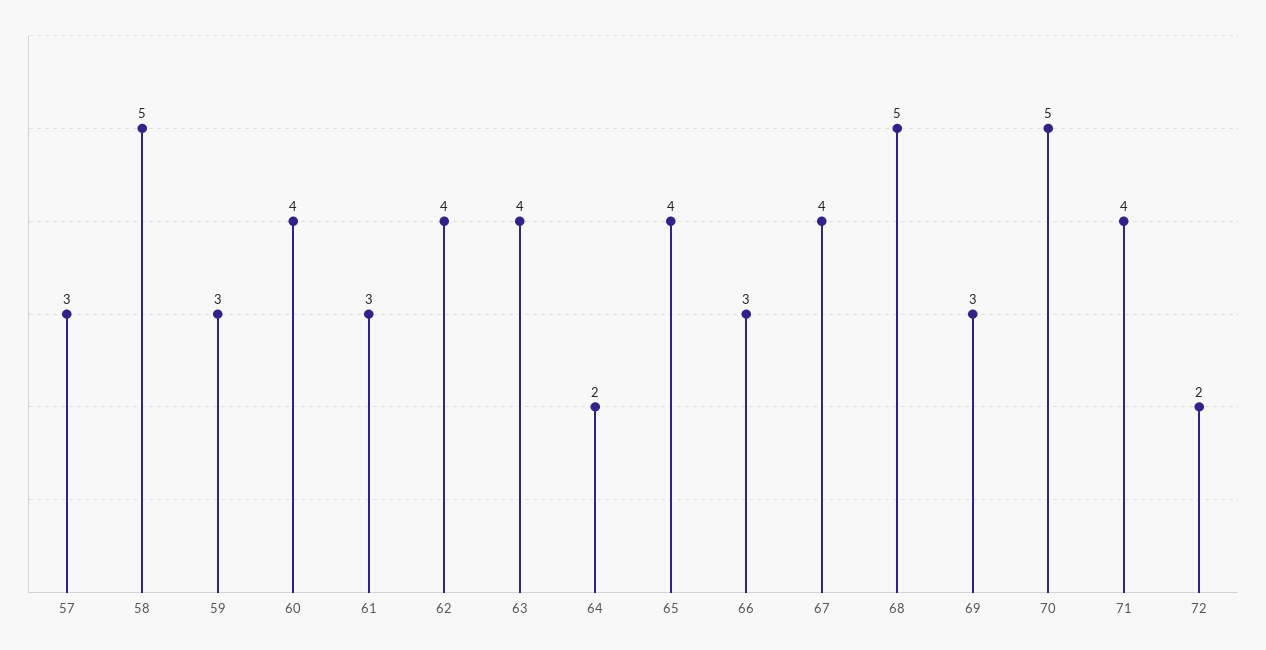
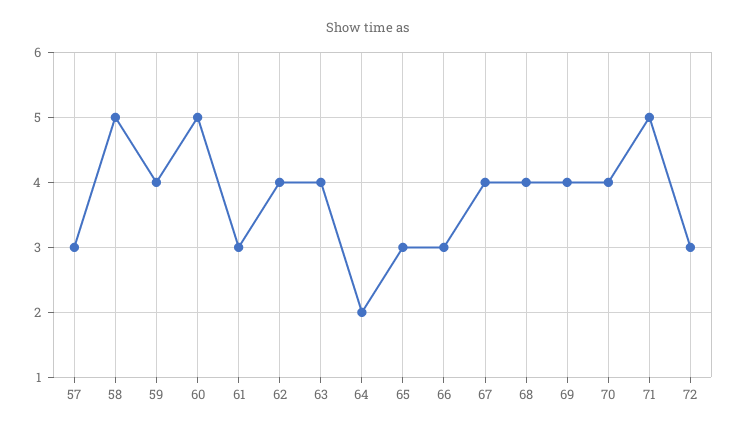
  {
    "57": 3,
    "58": 5,
-   "59": 3,
+   "59": 4,
-   "60": 4,
+   "60": 5,
    "61": 3,
    "62": 4,
    "63": 4,
    "64": 2,
-   "65": 4,
+   "65": 3,
    "66": 3,
    "67": 4,
-   "68": 5,
+   "68": 4,
-   "69": 3,
+   "69": 4,
-   "70": 5,
+   "70": 4,
-   "71": 4,
+   "71": 5,
-   "72": 2
+   "72": 3
  }

